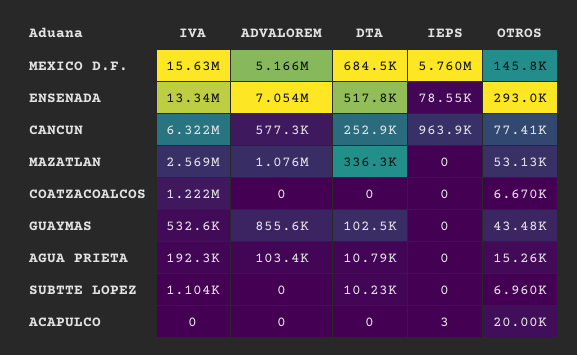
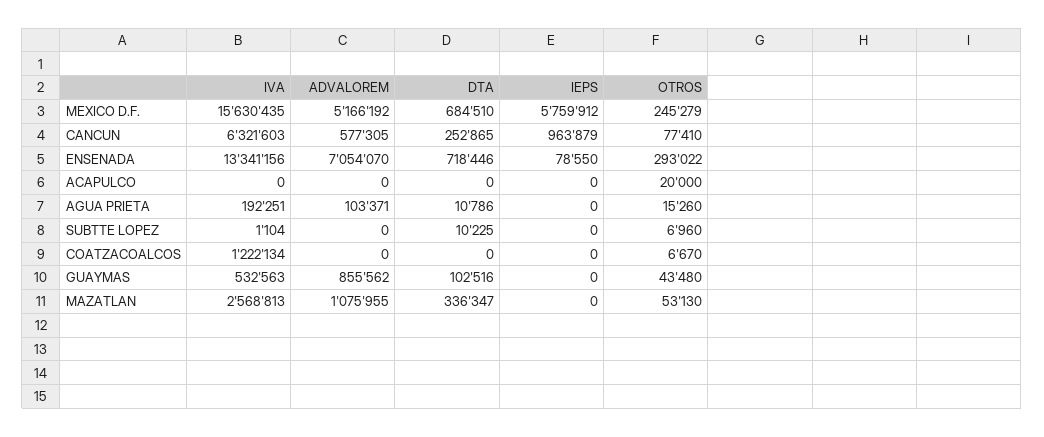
  {
    "IVA": {
      "MEXICO D.F.": 15630435,
      "ENSENADA": 13341156,
      "CANCUN": 6321603,
      "MAZATLAN": 2568813,
      "COATZACOALCOS": 1222134,
      "GUAYMAS": 532563,
      "AGUA PRIETA": 192251,
      "SUBTTE LOPEZ": 1104,
      "ACAPULCO": 0
    },
    "ADVALOREM": {
      "MEXICO D.F.": 5166192,
      "ENSENADA": 7054070,
      "CANCUN": 577305,
      "MAZATLAN": 1075955,
      "COATZACOALCOS": 0,
      "GUAYMAS": 855562,
      "AGUA PRIETA": 103371,
      "SUBTTE LOPEZ": 0,
      "ACAPULCO": 0
    },
    "DTA": {
      "MEXICO D.F.": 684510,
-     "ENSENADA": 517800,
+     "ENSENADA": 718446,
      "CANCUN": 252865,
      "MAZATLAN": 336347,
      "COATZACOALCOS": 0,
      "GUAYMAS": 102516,
      "AGUA PRIETA": 10786,
      "SUBTTE LOPEZ": 10225,
      "ACAPULCO": 0
    },
    "IEPS": {
      "MEXICO D.F.": 5759912,
      "ENSENADA": 78550,
      "CANCUN": 963879,
      "MAZATLAN": 0,
      "COATZACOALCOS": 0,
      "GUAYMAS": 0,
      "AGUA PRIETA": 0,
      "SUBTTE LOPEZ": 0,
-     "ACAPULCO": 3
+     "ACAPULCO": 0
    },
    "OTROS": {
-     "MEXICO D.F.": 145800,
+     "MEXICO D.F.": 245279,
      "ENSENADA": 293022,
      "CANCUN": 77410,
      "MAZATLAN": 53130,
      "COATZACOALCOS": 6670,
      "GUAYMAS": 43480,
      "AGUA PRIETA": 15260,
      "SUBTTE LOPEZ": 6960,
      "ACAPULCO": 20000
    }
  }

